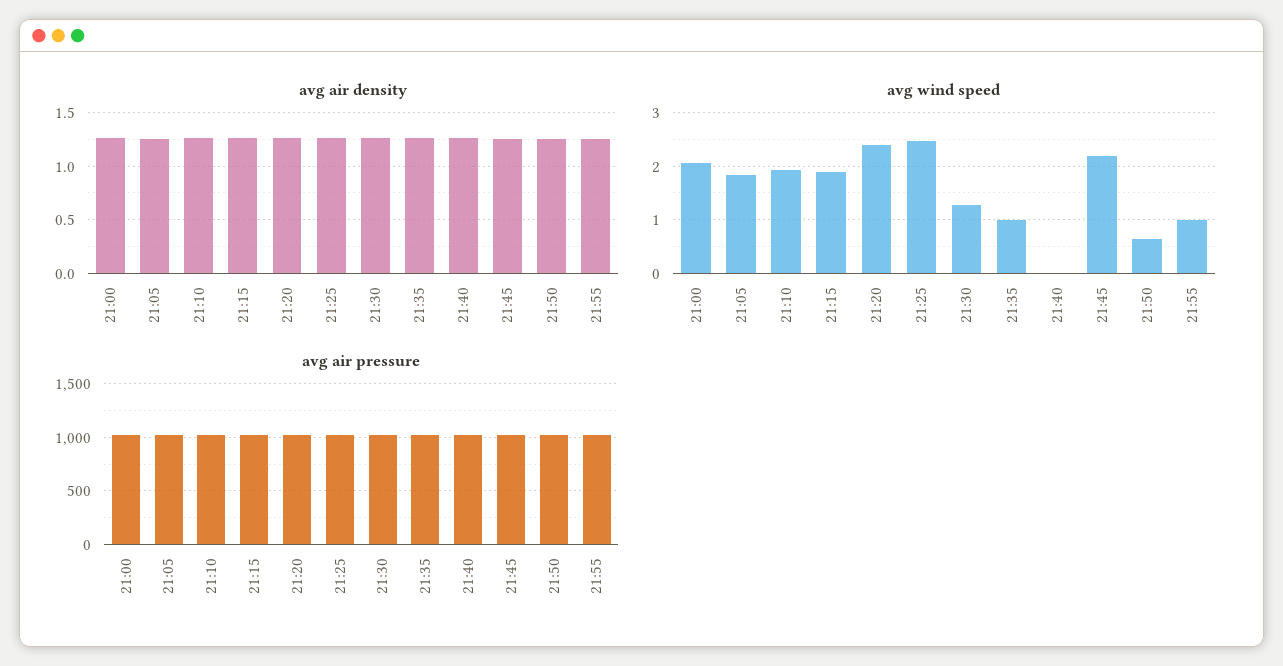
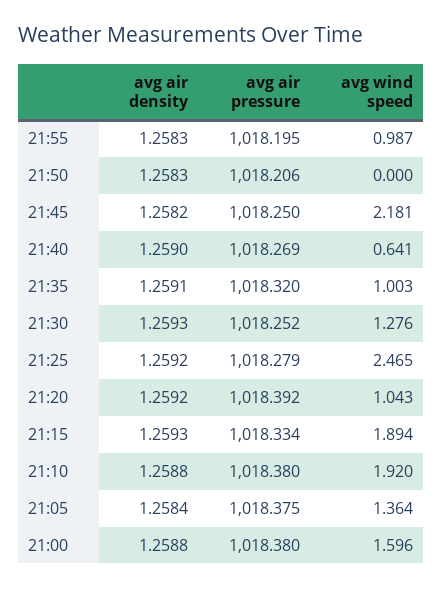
  {
    "avg air density": {
      "21:00": 1.2588,
      "21:05": 1.2584,
      "21:10": 1.2588,
      "21:15": 1.2593,
      "21:20": 1.2592,
      "21:25": 1.2592,
      "21:30": 1.2593,
      "21:35": 1.2591,
      "21:40": 1.259,
      "21:45": 1.2582,
      "21:50": 1.2583,
      "21:55": 1.2583
    },
    "avg wind speed": {
-     "21:00": 2,
+     "21:00": 1.596,
-     "21:05": 1.8,
+     "21:05": 1.364,
      "21:10": 1.92,
      "21:15": 1.894,
-     "21:20": 2.4,
+     "21:20": 1.043,
      "21:25": 2.465,
      "21:30": 1.276,
      "21:35": 1.003,
-     "21:40": 0,
+     "21:40": 0.641,
      "21:45": 2.181,
-     "21:50": 0.6,
+     "21:50": 0,
      "21:55": 0.987
    },
    "avg air pressure": {
      "21:00": 1018.38,
      "21:05": 1018.375,
      "21:10": 1018.38,
      "21:15": 1018.334,
      "21:20": 1018.392,
      "21:25": 1018.279,
      "21:30": 1018.252,
      "21:35": 1018.32,
      "21:40": 1018.269,
      "21:45": 1018.25,
      "21:50": 1018.206,
      "21:55": 1018.195
    }
  }

